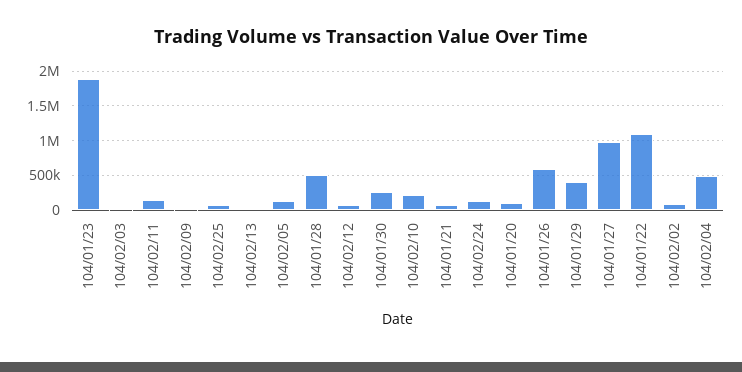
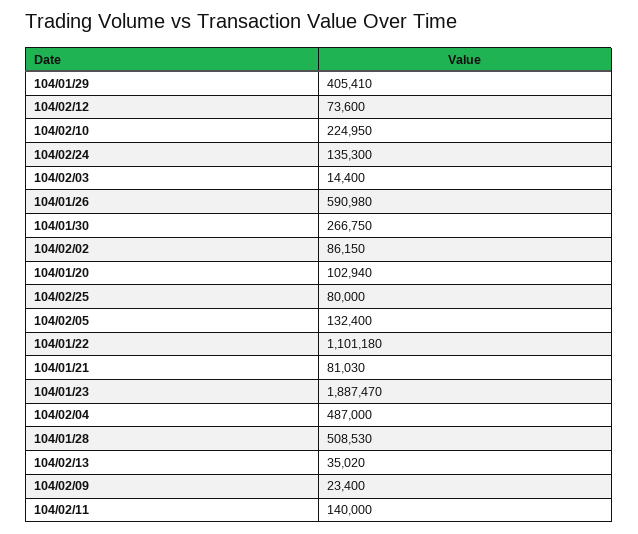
  {
    "104/01/23": 1887470,
    "104/02/03": 14400,
    "104/02/11": 140000,
    "104/02/09": 23400,
    "104/02/25": 80000,
    "104/02/13": 35020,
    "104/02/05": 132400,
    "104/01/28": 508530,
    "104/02/12": 73600,
    "104/01/30": 266750,
    "104/02/10": 224950,
    "104/01/21": 81030,
    "104/02/24": 135300,
    "104/01/20": 102940,
    "104/01/26": 590980,
    "104/01/29": 405410,
-   "104/01/27": 1000000,
    "104/01/22": 1101180,
    "104/02/02": 86150,
    "104/02/04": 487000
  }

